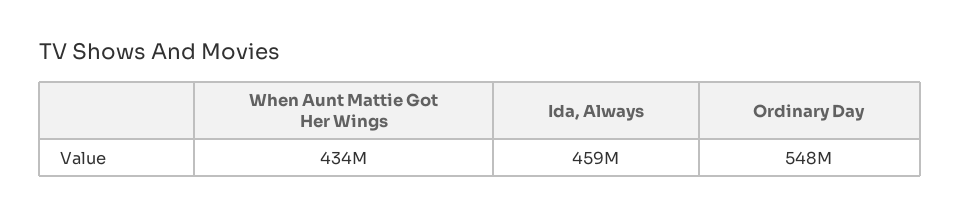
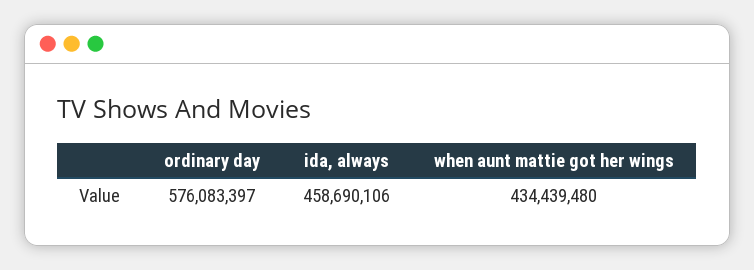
  {
    "When Aunt Mattie Got Her Wings": 434439480,
    "Ida, Always": 458690106,
-   "Ordinary Day": 548000000
+   "Ordinary Day": 576083397
  }

